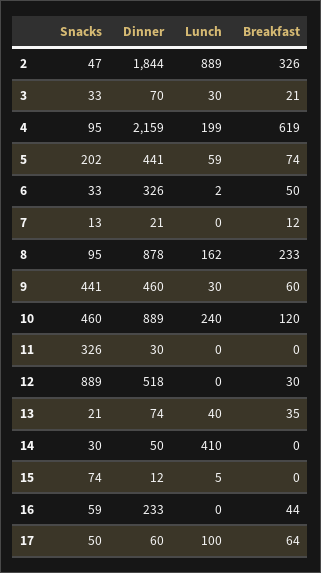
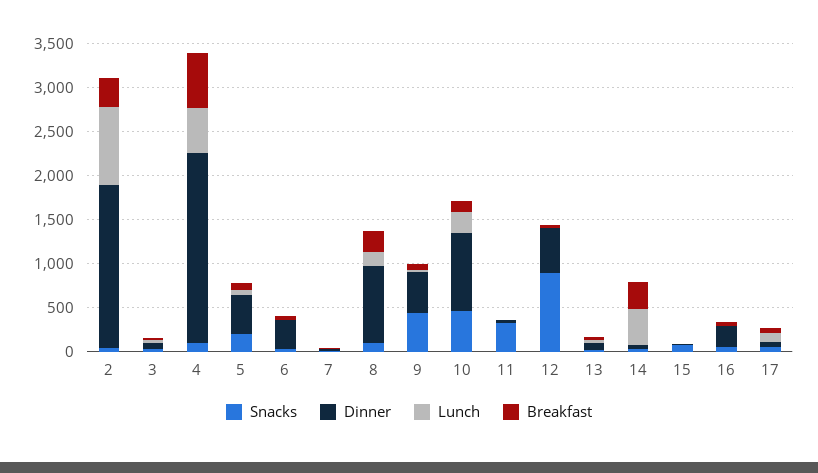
  {
    "Snacks": {
      "2": 47,
      "3": 33,
      "4": 95,
      "5": 202,
      "6": 33,
      "7": 13,
      "8": 95,
      "9": 441,
      "10": 460,
      "11": 326,
      "12": 889,
      "13": 21,
      "14": 30,
      "15": 74,
      "16": 59,
      "17": 50
    },
    "Dinner": {
      "2": 1844,
      "3": 70,
      "4": 2159,
      "5": 441,
      "6": 326,
      "7": 21,
      "8": 878,
      "9": 460,
      "10": 889,
      "11": 30,
      "12": 518,
      "13": 74,
      "14": 50,
      "15": 12,
      "16": 233,
      "17": 60
    },
    "Lunch": {
      "2": 889,
      "3": 30,
-     "4": 199,
+     "4": 500,
      "5": 59,
      "6": 2,
      "7": 0,
      "8": 162,
      "9": 30,
      "10": 240,
      "11": 0,
      "12": 0,
      "13": 40,
      "14": 410,
      "15": 5,
      "16": 0,
      "17": 100
    },
    "Breakfast": {
      "2": 326,
      "3": 21,
      "4": 619,
      "5": 74,
      "6": 50,
      "7": 12,
      "8": 233,
      "9": 60,
      "10": 120,
      "11": 0,
      "12": 30,
      "13": 35,
-     "14": 0,
+     "14": 300,
      "15": 0,
      "16": 44,
      "17": 64
    }
  }

